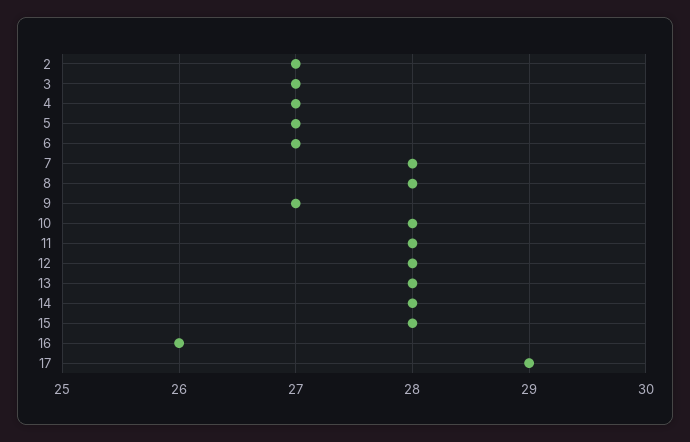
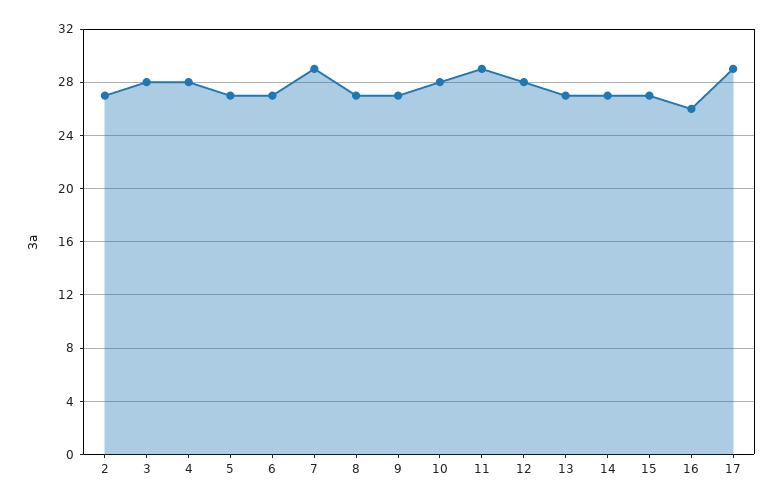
  {
    "2": 27,
-   "3": 27,
+   "3": 28,
-   "4": 27,
+   "4": 28,
    "5": 27,
    "6": 27,
-   "7": 28,
+   "7": 29,
-   "8": 28,
+   "8": 27,
    "9": 27,
    "10": 28,
-   "11": 28,
+   "11": 29,
    "12": 28,
-   "13": 28,
+   "13": 27,
-   "14": 28,
+   "14": 27,
-   "15": 28,
+   "15": 27,
    "16": 26,
    "17": 29
  }

